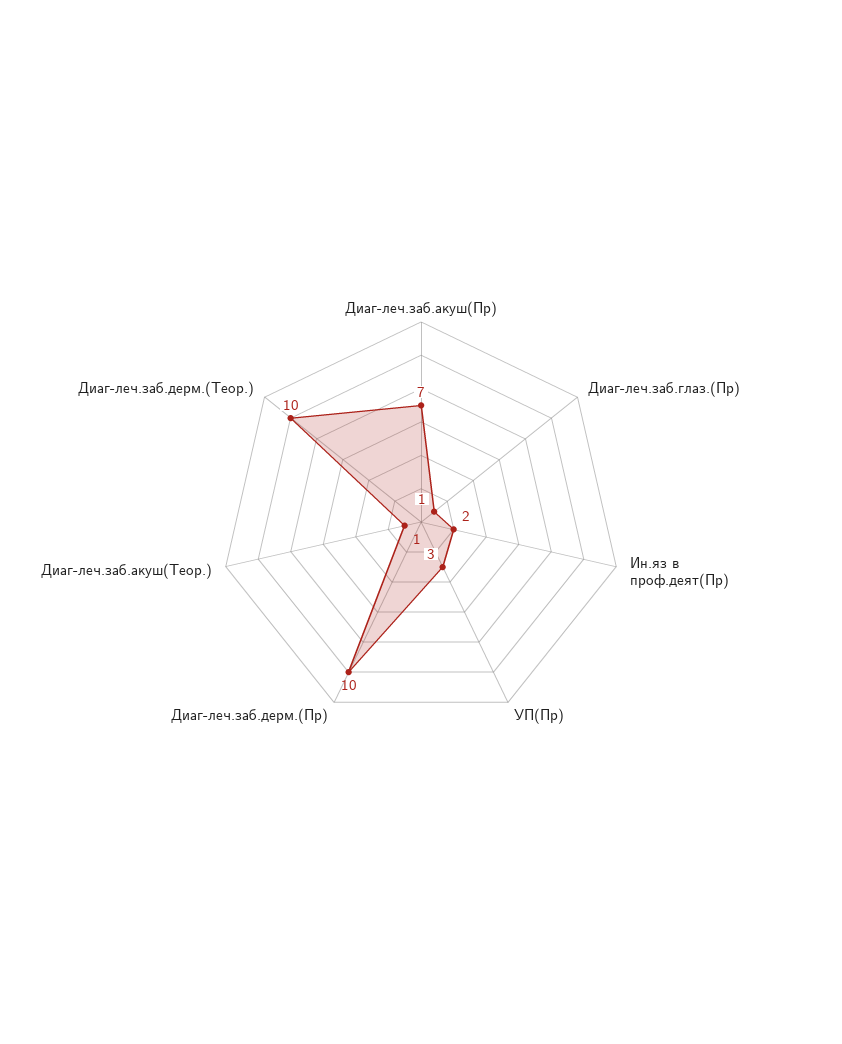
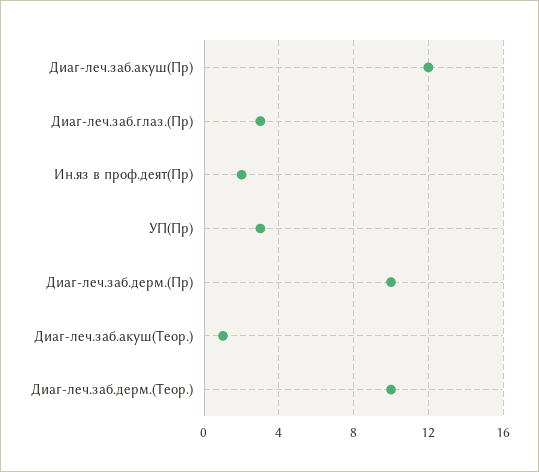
  {
-   "Диаг-леч.заб.акуш(Пр)": 7,
+   "Диаг-леч.заб.акуш(Пр)": 12,
-   "Диаг-леч.заб.глаз.(Пр)": 1,
+   "Диаг-леч.заб.глаз.(Пр)": 3,
    "Ин.яз в проф.деят(Пр)": 2,
    "УП(Пр)": 3,
    "Диаг-леч.заб.дерм.(Пр)": 10,
    "Диаг-леч.заб.акуш(Теор.)": 1,
    "Диаг-леч.заб.дерм.(Теор.)": 10
  }

